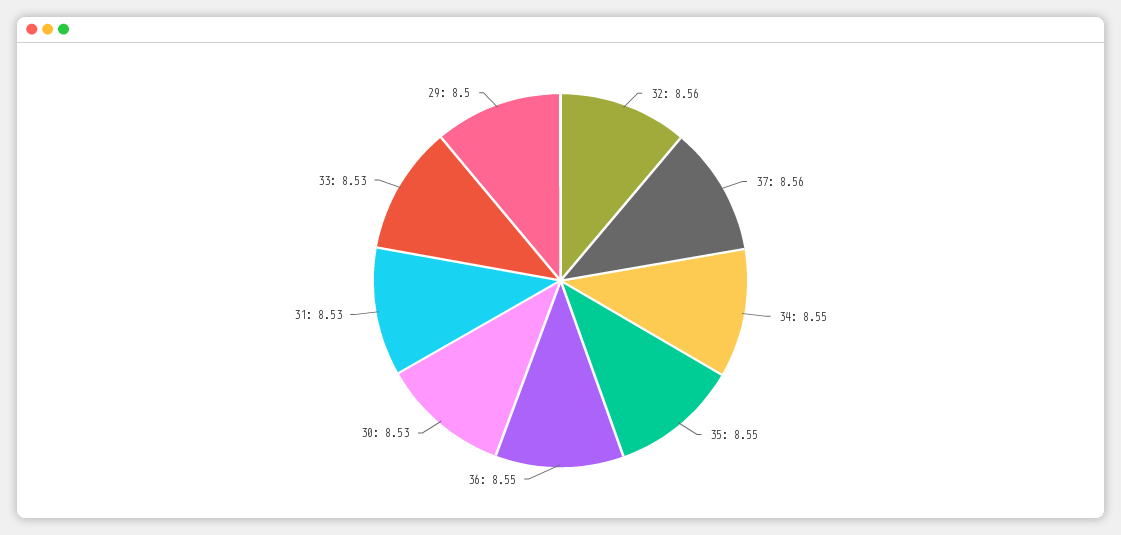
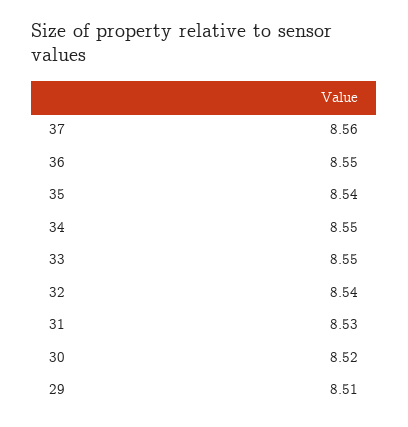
  {
-   "32": 8.56,
+   "32": 8.54,
    "37": 8.56,
    "34": 8.55,
-   "35": 8.55,
+   "35": 8.54,
    "36": 8.55,
-   "30": 8.53,
+   "30": 8.52,
    "31": 8.53,
-   "33": 8.53,
+   "33": 8.55,
-   "29": 8.5
+   "29": 8.51
  }

